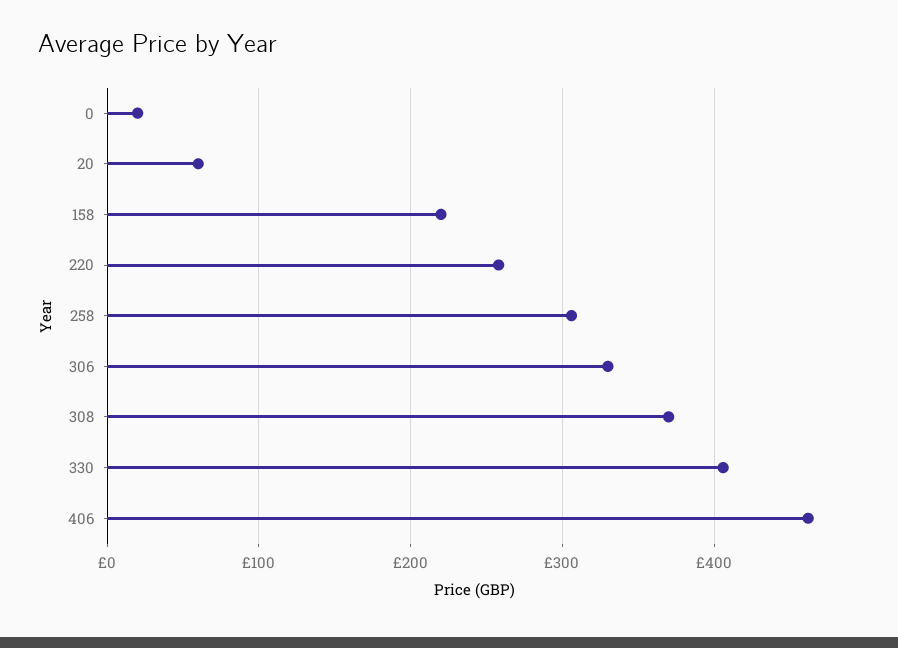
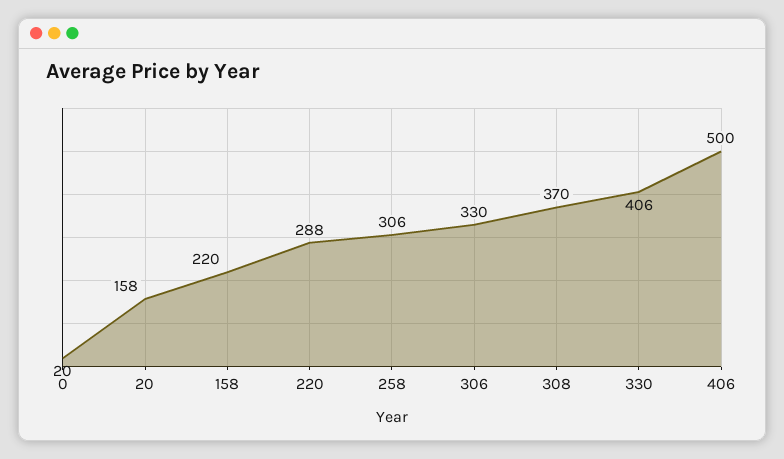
  {
    "0": 20,
-   "20": 60,
+   "20": 158,
    "158": 220,
-   "220": 260,
+   "220": 288,
    "258": 306,
    "306": 330,
    "308": 370,
    "330": 406,
-   "406": 460
+   "406": 500
  }

